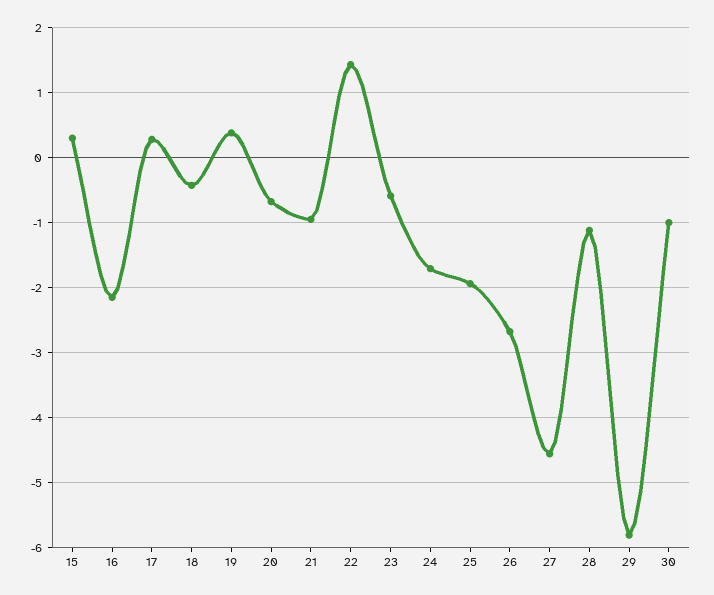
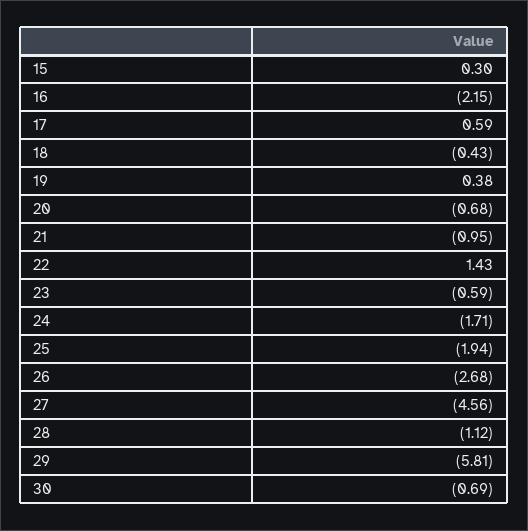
  {
    "15": 0.3,
    "16": -2.15,
-   "17": 0.3,
+   "17": 0.59,
    "18": -0.43,
    "19": 0.38,
    "20": -0.68,
    "21": -0.95,
    "22": 1.43,
    "23": -0.59,
    "24": -1.71,
    "25": -1.94,
    "26": -2.68,
    "27": -4.56,
    "28": -1.12,
    "29": -5.81,
-   "30": -1
+   "30": -0.69
  }

